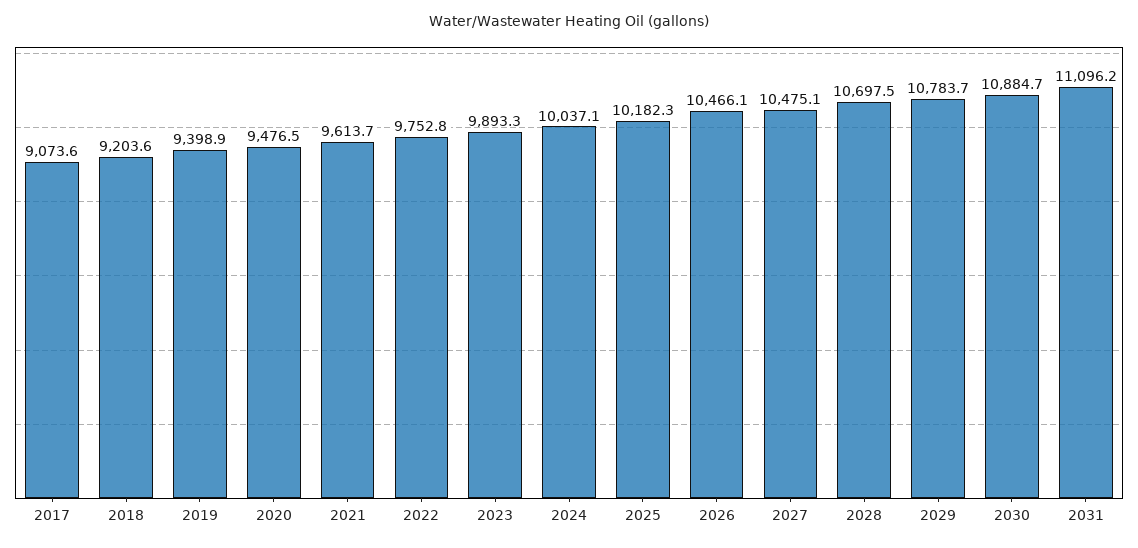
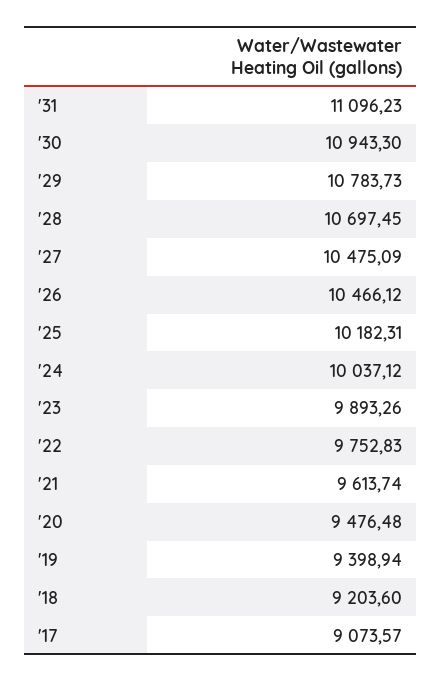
  {
    "2017": 9073.57,
    "2018": 9203.6,
    "2019": 9398.94,
    "2020": 9476.48,
    "2021": 9613.74,
    "2022": 9752.83,
    "2023": 9893.26,
    "2024": 10037.12,
    "2025": 10182.31,
    "2026": 10466.12,
    "2027": 10475.09,
    "2028": 10697.45,
    "2029": 10783.73,
-   "2030": 10884.7,
+   "2030": 10943.3,
    "2031": 11096.23
  }

